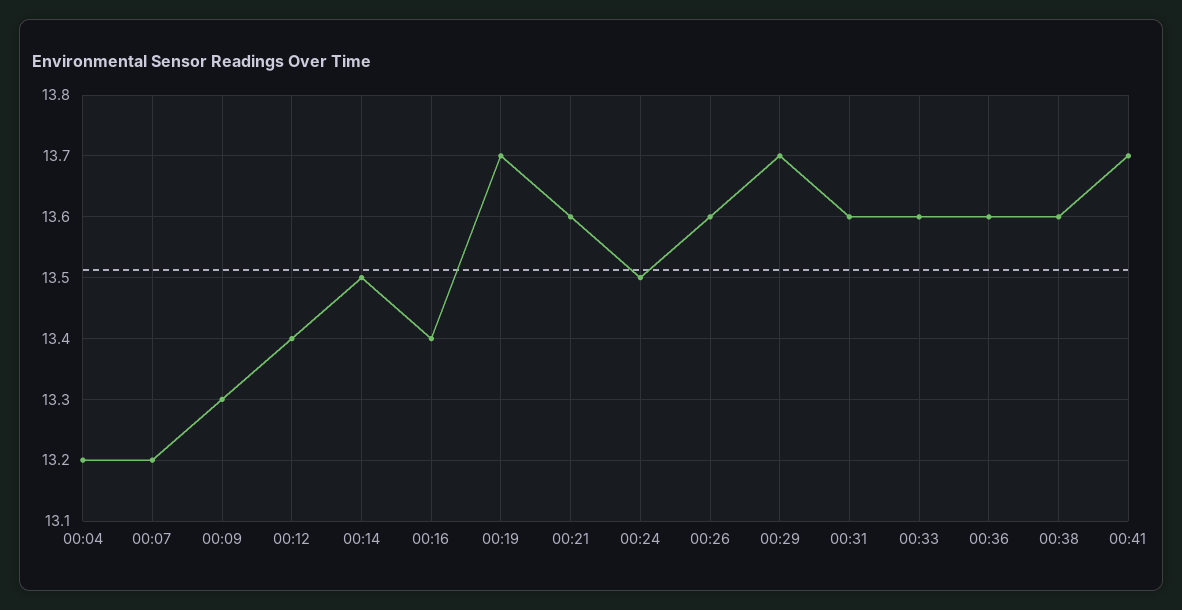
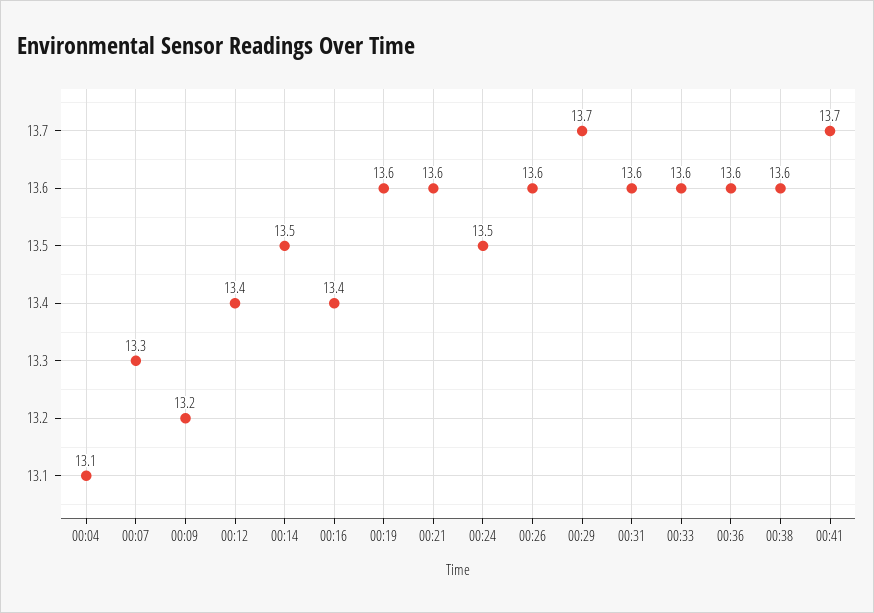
  {
-   "00:04": 13.2,
+   "00:04": 13.1,
-   "00:07": 13.2,
+   "00:07": 13.3,
-   "00:09": 13.3,
+   "00:09": 13.2,
    "00:12": 13.4,
    "00:14": 13.5,
    "00:16": 13.4,
-   "00:19": 13.7,
+   "00:19": 13.6,
    "00:21": 13.6,
    "00:24": 13.5,
    "00:26": 13.6,
    "00:29": 13.7,
    "00:31": 13.6,
    "00:33": 13.6,
    "00:36": 13.6,
    "00:38": 13.6,
    "00:41": 13.7
  }

